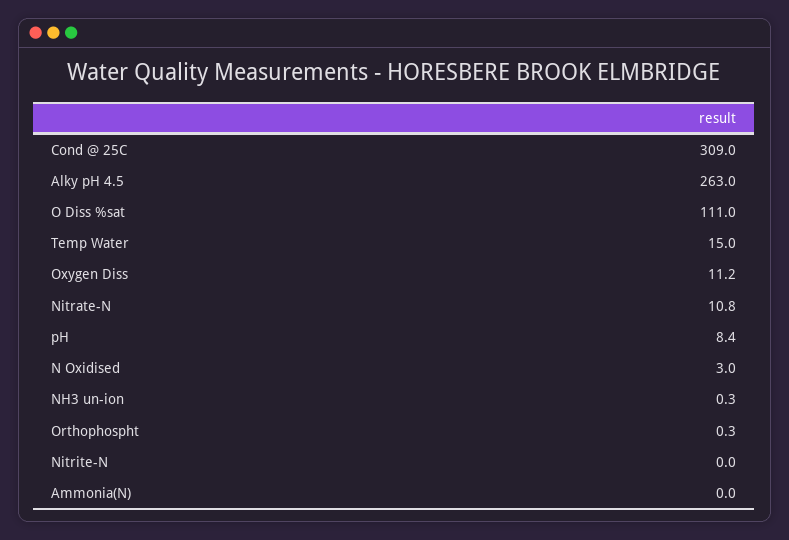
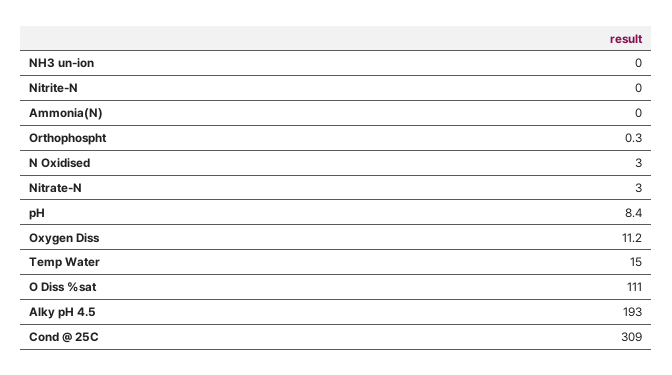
  {
    "Cond @ 25C": 309,
-   "Alky pH 4.5": 263,
+   "Alky pH 4.5": 193,
    "O Diss %sat": 111,
    "Temp Water": 15,
    "Oxygen Diss": 11.2,
-   "Nitrate-N": 10.8,
+   "Nitrate-N": 3,
    "pH": 8.4,
    "N Oxidised": 3,
-   "NH3 un-ion": 0.3,
+   "NH3 un-ion": 0,
    "Orthophospht": 0.3,
    "Nitrite-N": 0,
    "Ammonia(N)": 0
  }

